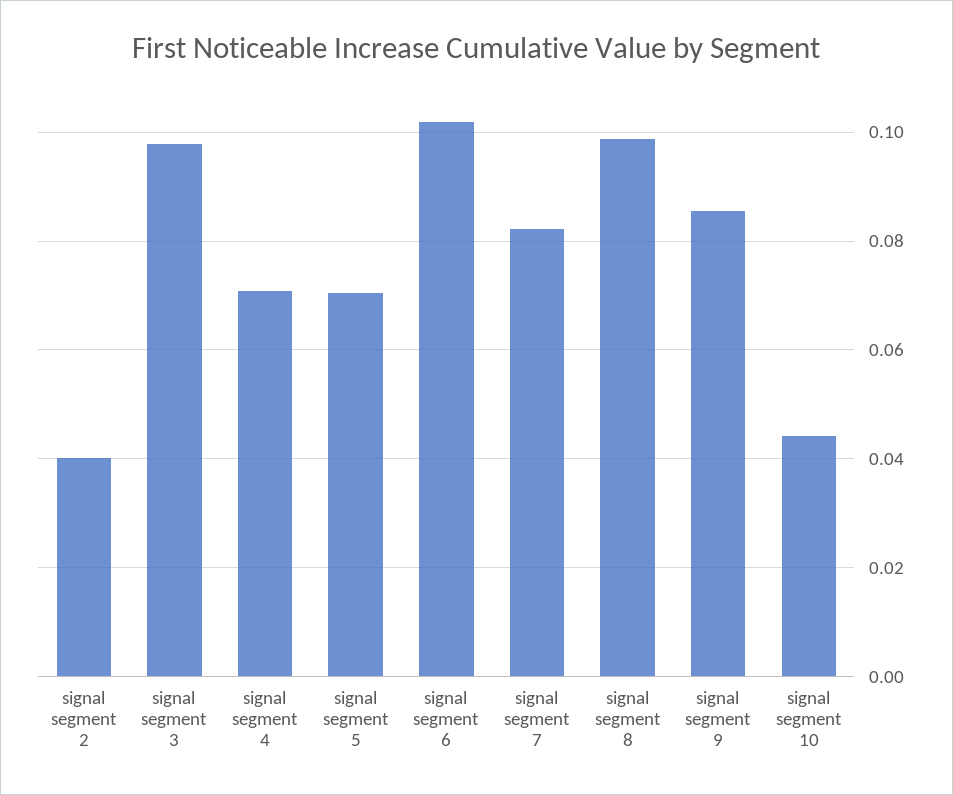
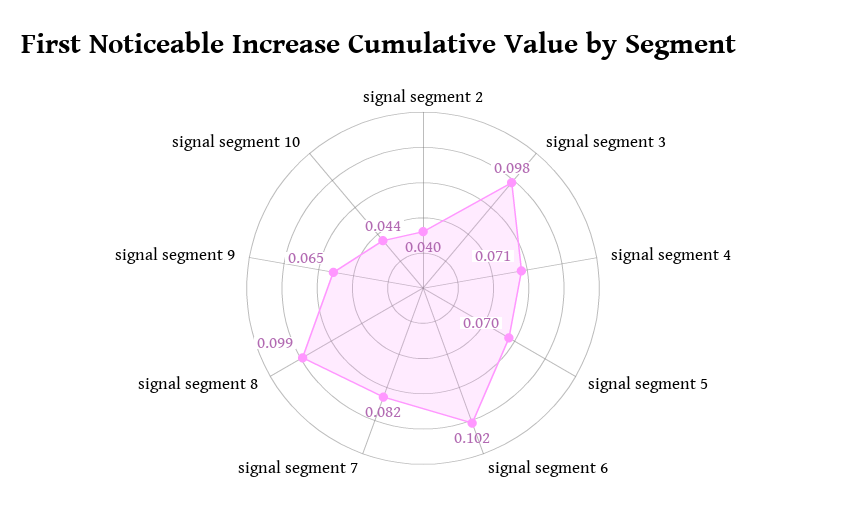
  {
    "signal segment 2": 0.04,
    "signal segment 3": 0.098,
    "signal segment 4": 0.071,
    "signal segment 5": 0.07,
    "signal segment 6": 0.102,
    "signal segment 7": 0.082,
    "signal segment 8": 0.099,
-   "signal segment 9": 0.086,
+   "signal segment 9": 0.065,
    "signal segment 10": 0.044
  }

